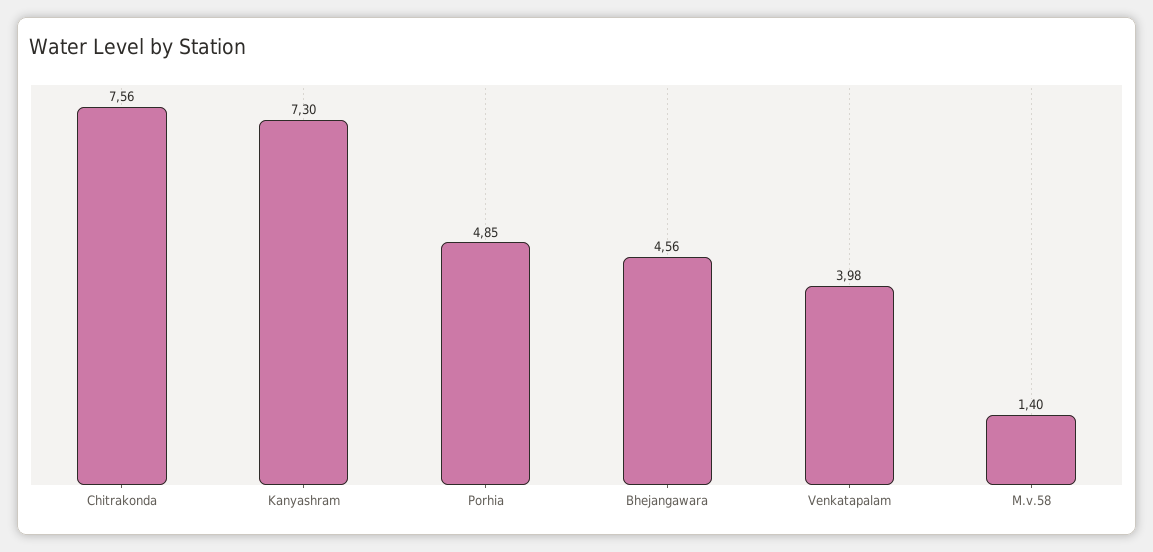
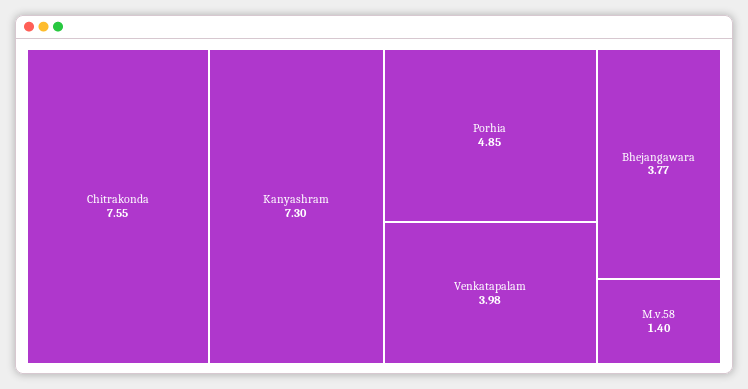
  {
-   "Chitrakonda": 7.56,
+   "Chitrakonda": 7.55,
    "Kanyashram": 7.3,
    "Porhia": 4.85,
-   "Bhejangawara": 4.56,
+   "Bhejangawara": 3.77,
    "Venkatapalam": 3.98,
    "M.v.58": 1.4
  }

